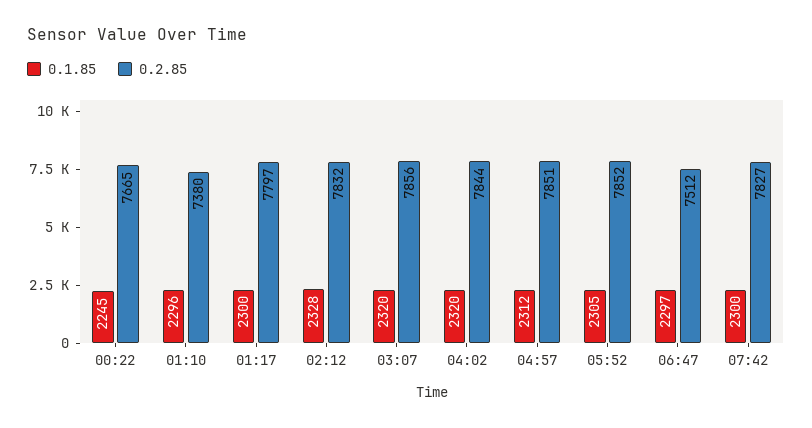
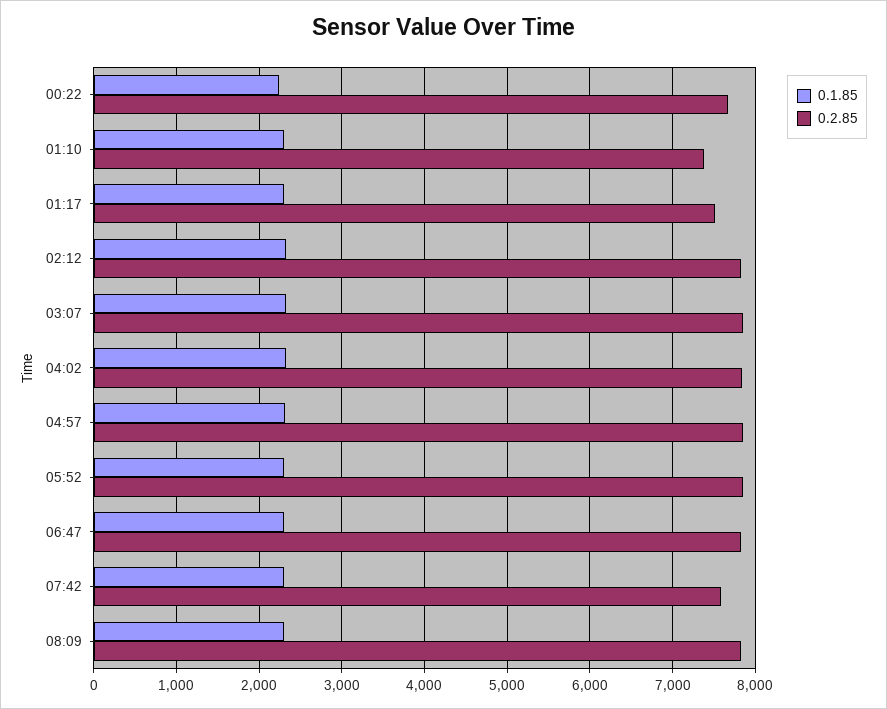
  {
    "0.1.85": {
      "00:22": 2245,
      "01:10": 2296,
      "01:17": 2300,
      "02:12": 2328,
      "03:07": 2320,
      "04:02": 2320,
      "04:57": 2312,
      "05:52": 2305,
      "06:47": 2297,
-     "07:42": 2300
+     "07:42": 2300,
+     "08:09": 2300
    },
    "0.2.85": {
      "00:22": 7665,
      "01:10": 7380,
-     "01:17": 7797,
+     "01:17": 7500,
      "02:12": 7832,
      "03:07": 7856,
      "04:02": 7844,
      "04:57": 7851,
      "05:52": 7852,
-     "06:47": 7512,
+     "06:47": 7800,
-     "07:42": 7827
+     "07:42": 7600,
+     "08:09": 7800
    }
  }

